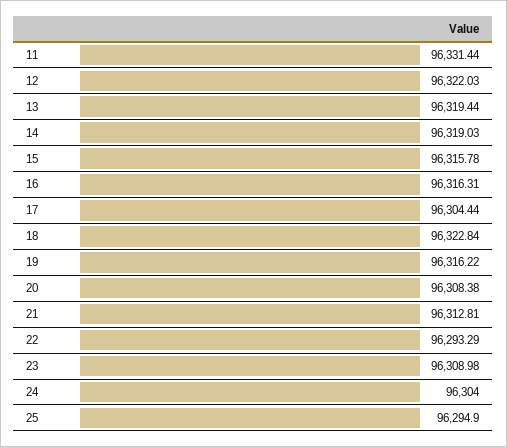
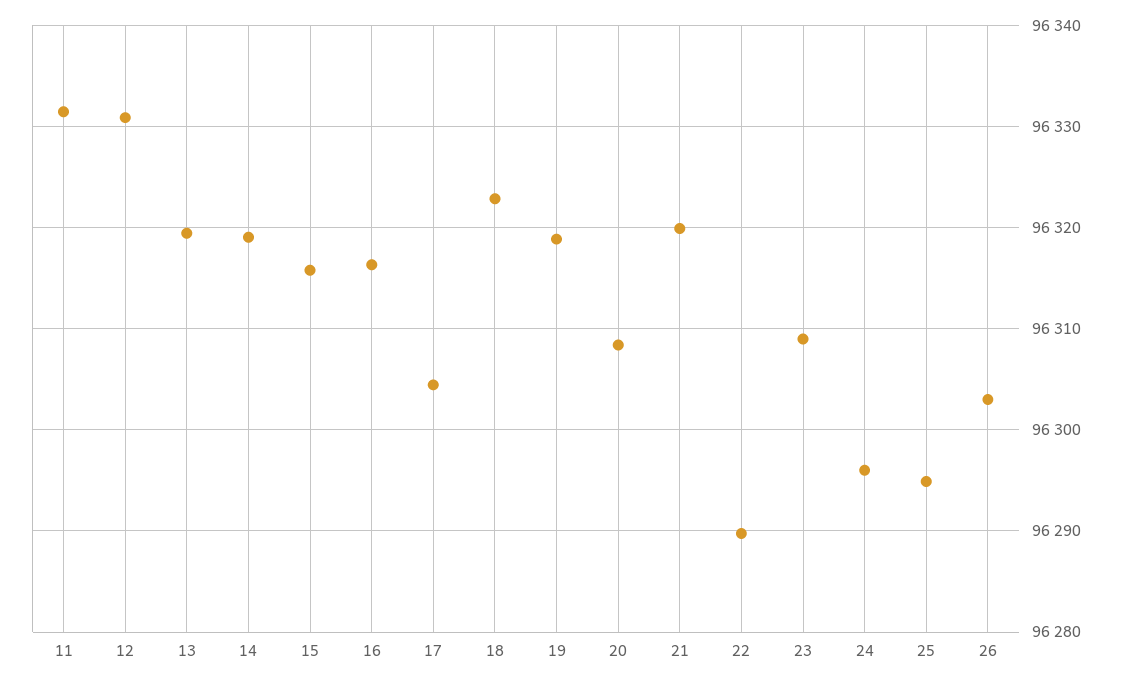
  {
    "11": 96331.44,
-   "12": 96322.03,
+   "12": 96331,
    "13": 96319.44,
    "14": 96319.03,
    "15": 96315.78,
    "16": 96316.31,
    "17": 96304.44,
    "18": 96322.84,
-   "19": 96316.22,
+   "19": 96319,
    "20": 96308.38,
-   "21": 96312.81,
+   "21": 96320,
-   "22": 96293.29,
+   "22": 96290,
    "23": 96308.98,
-   "24": 96304,
+   "24": 96296,
-   "25": 96294.9
+   "25": 96294.9,
+   "26": 96303
  }

